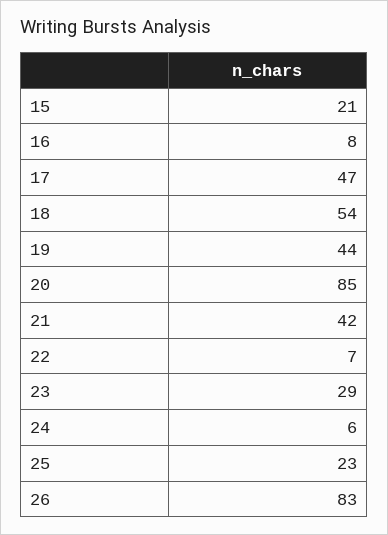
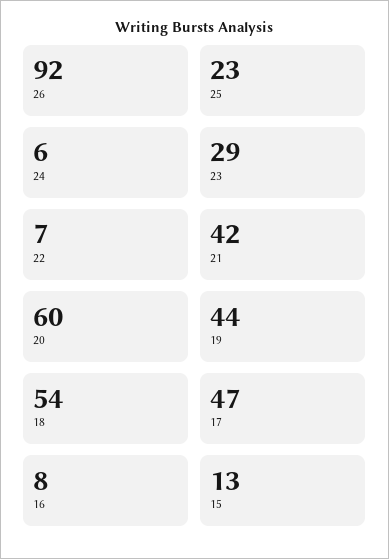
  {
-   "15": 21,
+   "15": 13,
    "16": 8,
    "17": 47,
    "18": 54,
    "19": 44,
-   "20": 85,
+   "20": 60,
    "21": 42,
    "22": 7,
    "23": 29,
    "24": 6,
    "25": 23,
-   "26": 83
+   "26": 92
  }

